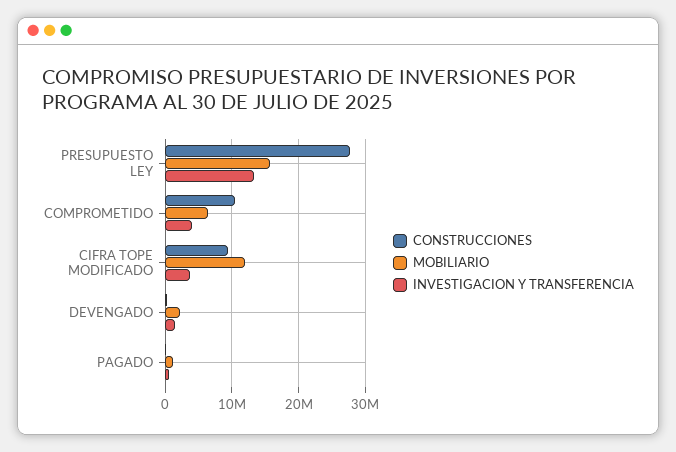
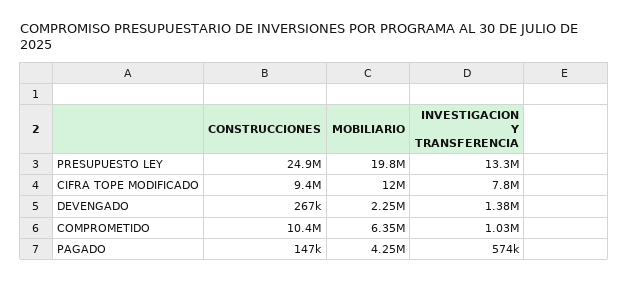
  {
    "CONSTRUCCIONES": {
-     "PRESUPUESTO LEY": 28000000,
+     "PRESUPUESTO LEY": 24900000,
      "COMPROMETIDO": 10400000,
      "CIFRA TOPE MODIFICADO": 9400000,
      "DEVENGADO": 267000,
      "PAGADO": 147000
    },
    "MOBILIARIO": {
-     "PRESUPUESTO LEY": 16000000,
+     "PRESUPUESTO LEY": 19800000,
      "COMPROMETIDO": 6350000,
      "CIFRA TOPE MODIFICADO": 12000000,
      "DEVENGADO": 2250000,
-     "PAGADO": 1000000
+     "PAGADO": 4250000
    },
    "INVESTIGACION Y TRANSFERENCIA": {
      "PRESUPUESTO LEY": 13300000,
-     "COMPROMETIDO": 4000000,
+     "COMPROMETIDO": 1030000,
-     "CIFRA TOPE MODIFICADO": 4000000,
+     "CIFRA TOPE MODIFICADO": 7800000,
      "DEVENGADO": 1380000,
      "PAGADO": 574000
    }
  }

